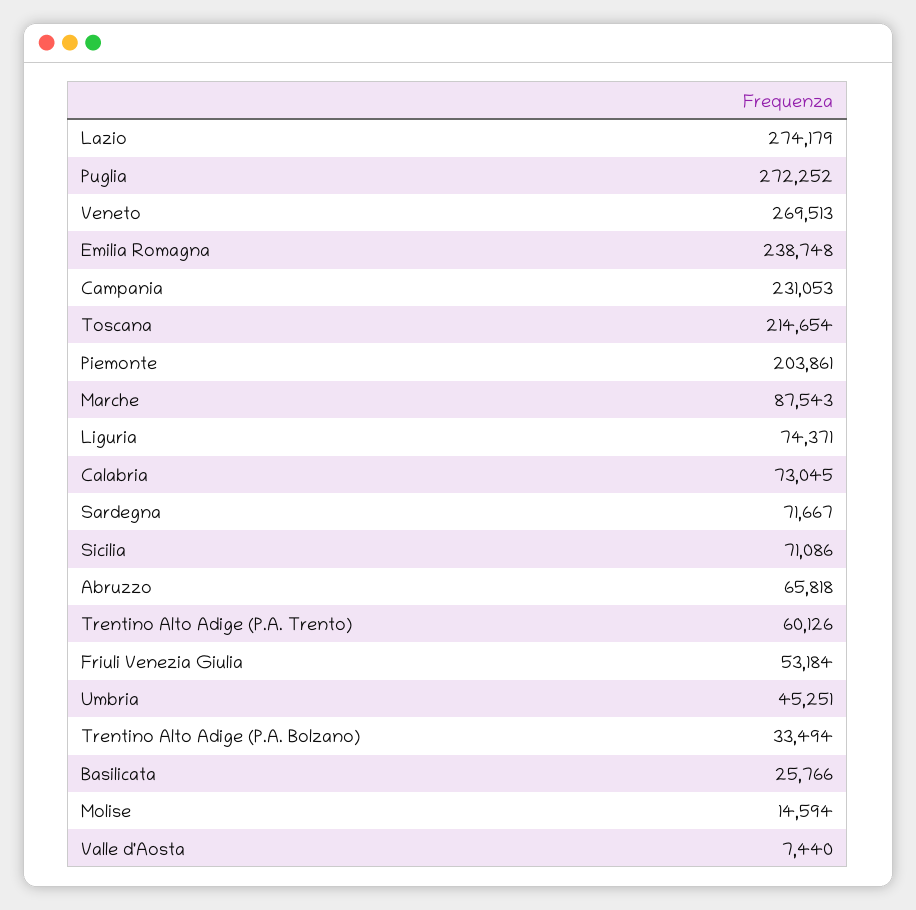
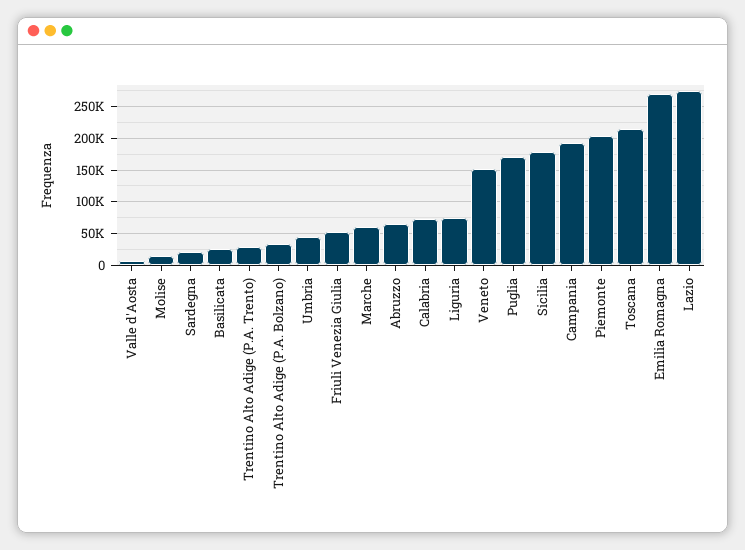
  {
    "Lazio": 274179,
-   "Puglia": 272252,
+   "Puglia": 170000,
-   "Veneto": 269513,
+   "Veneto": 150000,
-   "Emilia Romagna": 238748,
+   "Emilia Romagna": 270000,
-   "Campania": 231053,
+   "Campania": 190000,
    "Toscana": 214654,
    "Piemonte": 203861,
-   "Marche": 87543,
+   "Marche": 60000,
    "Liguria": 74371,
    "Calabria": 73045,
-   "Sardegna": 71667,
+   "Sardegna": 20000,
-   "Sicilia": 71086,
+   "Sicilia": 180000,
    "Abruzzo": 65818,
-   "Trentino Alto Adige (P.A. Trento)": 60126,
+   "Trentino Alto Adige (P.A. Trento)": 30000,
    "Friuli Venezia Giulia": 53184,
    "Umbria": 45251,
    "Trentino Alto Adige (P.A. Bolzano)": 33494,
    "Basilicata": 25766,
    "Molise": 14594,
    "Valle d'Aosta": 7440
  }

